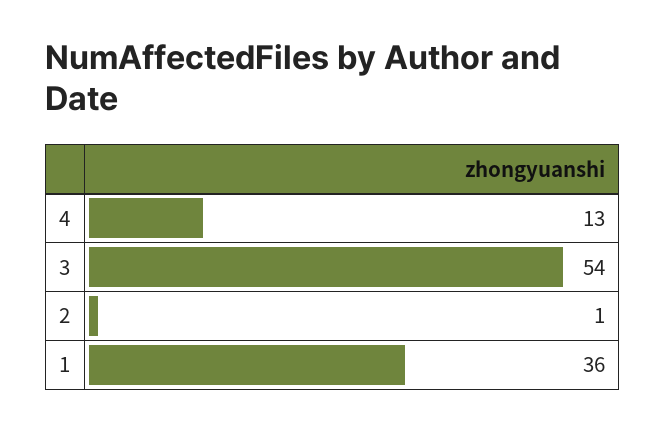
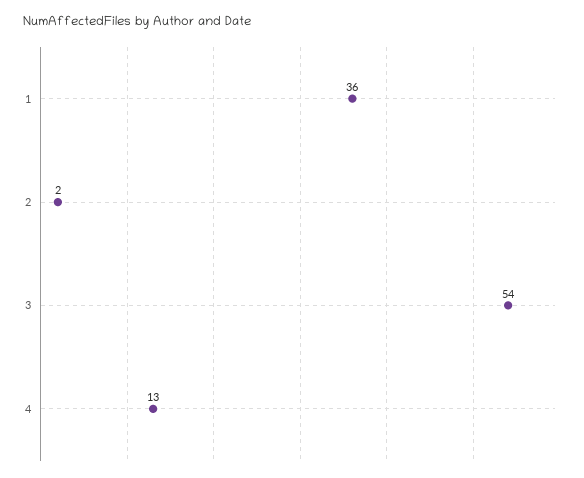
  {
    "4": 13,
    "3": 54,
-   "2": 1,
+   "2": 2,
    "1": 36
  }

